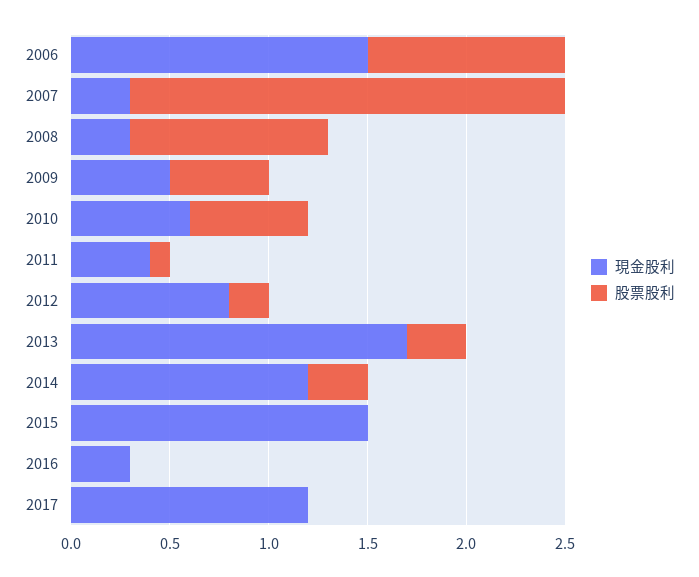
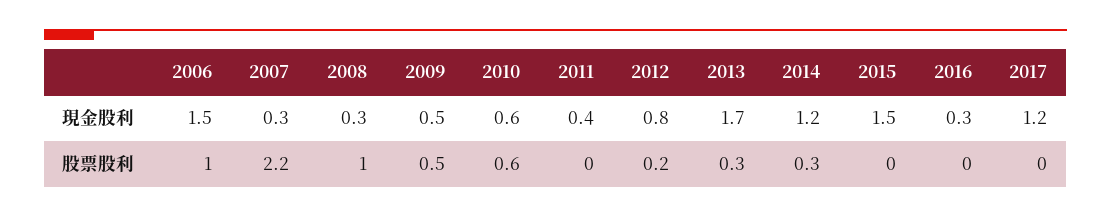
  {
    "現金股利": {
      "2006": 1.5,
      "2007": 0.3,
      "2008": 0.3,
      "2009": 0.5,
      "2010": 0.6,
      "2011": 0.4,
      "2012": 0.8,
      "2013": 1.7,
      "2014": 1.2,
      "2015": 1.5,
      "2016": 0.3,
      "2017": 1.2
    },
    "股票股利": {
      "2006": 1,
      "2007": 2.2,
      "2008": 1,
      "2009": 0.5,
      "2010": 0.6,
-     "2011": 0.1,
+     "2011": 0,
      "2012": 0.2,
      "2013": 0.3,
      "2014": 0.3,
      "2015": 0,
      "2016": 0,
      "2017": 0
    }
  }

